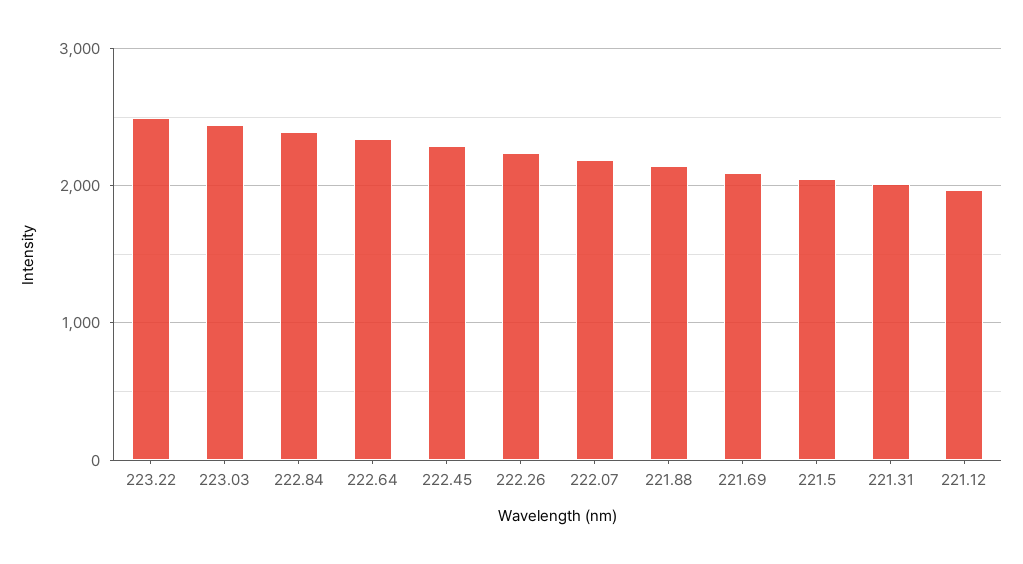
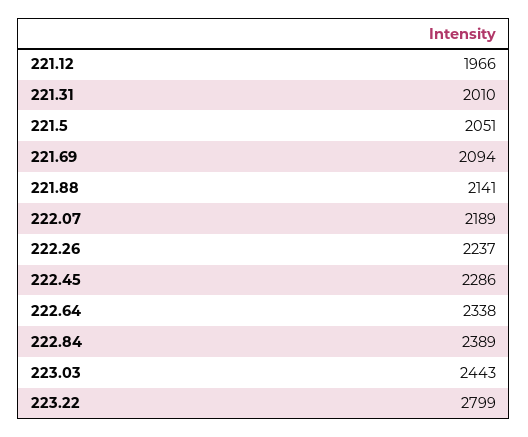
  {
-   "223.22": 2500,
+   "223.22": 2799,
    "223.03": 2443,
    "222.84": 2389,
    "222.64": 2338,
    "222.45": 2286,
    "222.26": 2237,
    "222.07": 2189,
    "221.88": 2141,
    "221.69": 2094,
    "221.5": 2051,
    "221.31": 2010,
    "221.12": 1966
  }

